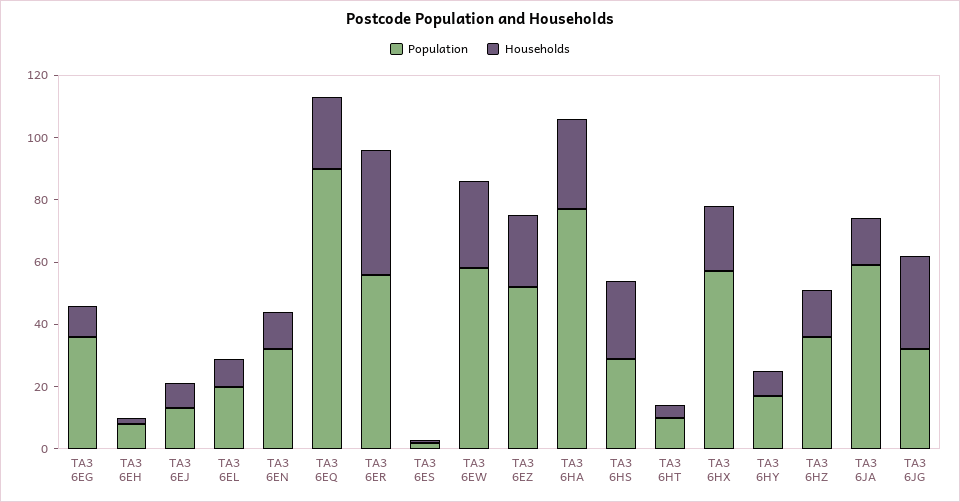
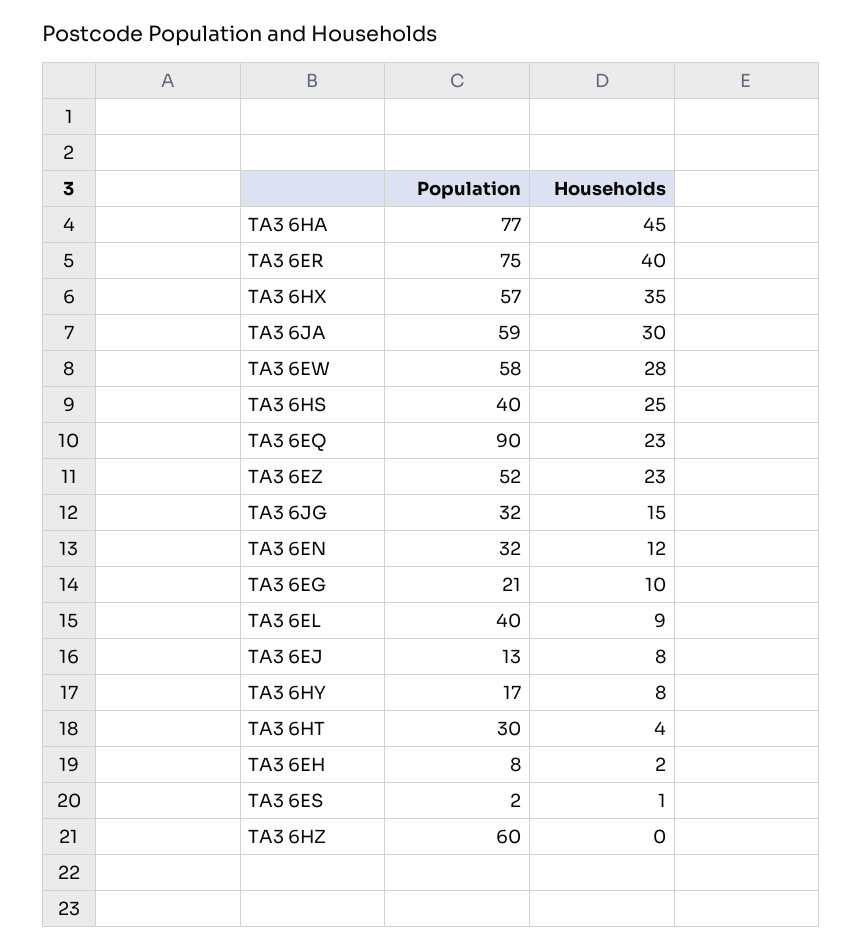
  {
    "Population": {
-     "TA3 6EG": 35,
+     "TA3 6EG": 21,
      "TA3 6EH": 8,
      "TA3 6EJ": 13,
-     "TA3 6EL": 20,
+     "TA3 6EL": 40,
      "TA3 6EN": 32,
      "TA3 6EQ": 90,
-     "TA3 6ER": 55,
+     "TA3 6ER": 75,
      "TA3 6ES": 2,
      "TA3 6EW": 58,
      "TA3 6EZ": 52,
      "TA3 6HA": 77,
-     "TA3 6HS": 30,
+     "TA3 6HS": 40,
-     "TA3 6HT": 10,
+     "TA3 6HT": 30,
      "TA3 6HX": 57,
      "TA3 6HY": 17,
-     "TA3 6HZ": 35,
+     "TA3 6HZ": 60,
      "TA3 6JA": 59,
      "TA3 6JG": 32
    },
    "Households": {
      "TA3 6EG": 10,
      "TA3 6EH": 2,
      "TA3 6EJ": 8,
      "TA3 6EL": 9,
      "TA3 6EN": 12,
      "TA3 6EQ": 23,
      "TA3 6ER": 40,
      "TA3 6ES": 1,
      "TA3 6EW": 28,
      "TA3 6EZ": 23,
-     "TA3 6HA": 30,
+     "TA3 6HA": 45,
      "TA3 6HS": 25,
      "TA3 6HT": 4,
-     "TA3 6HX": 20,
+     "TA3 6HX": 35,
      "TA3 6HY": 8,
-     "TA3 6HZ": 15,
+     "TA3 6HZ": 0,
-     "TA3 6JA": 15,
+     "TA3 6JA": 30,
-     "TA3 6JG": 30
+     "TA3 6JG": 15
    }
  }

